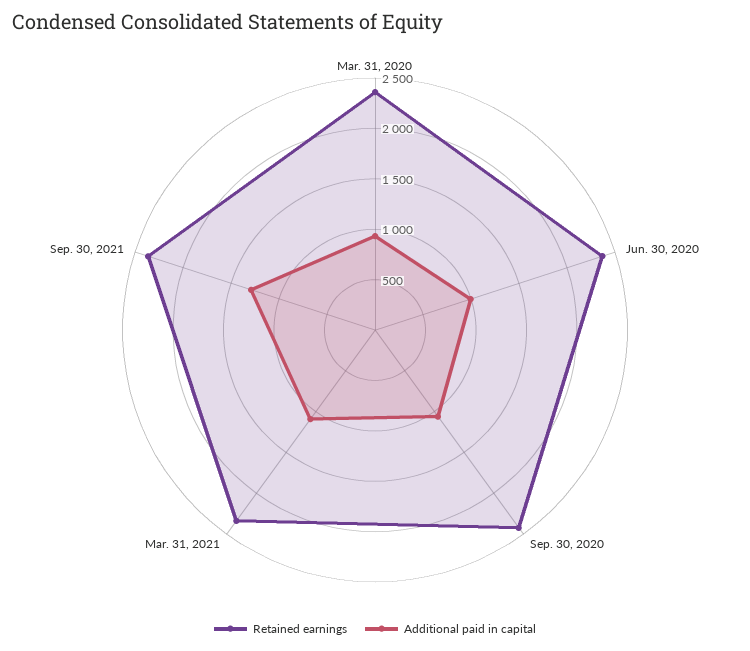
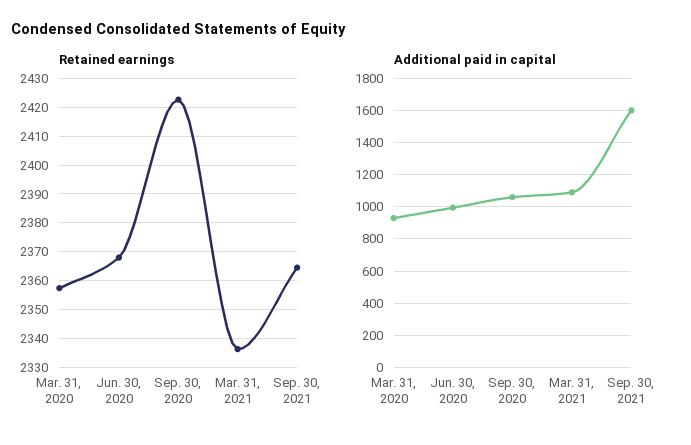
  {
    "Retained earnings": {
      "Mar. 31, 2020": 2357.5,
      "Jun. 30, 2020": 2367.5,
      "Sep. 30, 2020": 2422.5,
      "Mar. 31, 2021": 2337.5,
      "Sep. 30, 2021": 2365
    },
    "Additional paid in capital": {
      "Mar. 31, 2020": 950,
      "Jun. 30, 2020": 1000,
      "Sep. 30, 2020": 1050,
      "Mar. 31, 2021": 1100,
-     "Sep. 30, 2021": 1300
+     "Sep. 30, 2021": 1600
    }
  }

